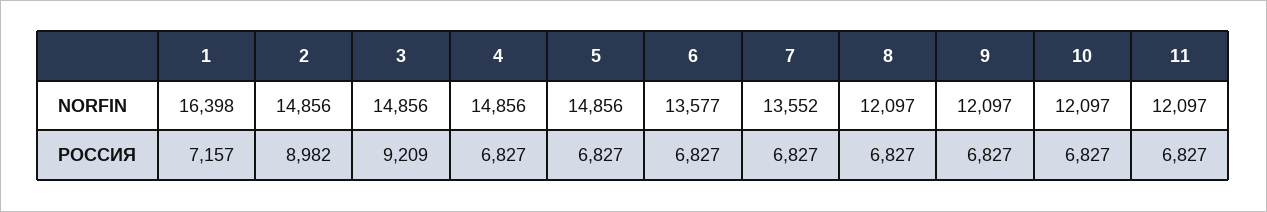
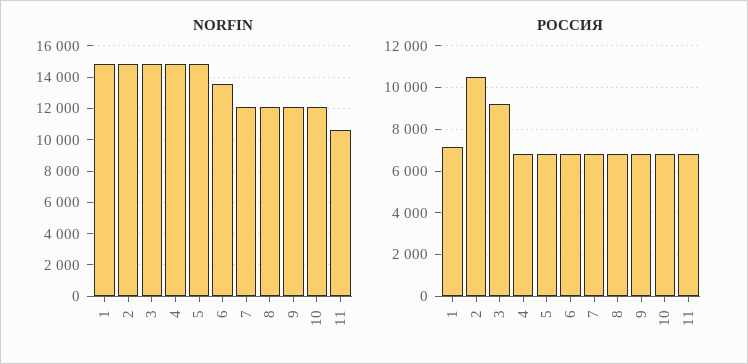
  {
    "NORFIN": {
-     "1": 16398,
+     "1": 15000,
      "2": 14856,
      "3": 14856,
      "4": 14856,
      "5": 14856,
      "6": 13577,
-     "7": 13552,
+     "7": 12000,
      "8": 12097,
      "9": 12097,
      "10": 12097,
-     "11": 12097
+     "11": 10500
    },
    "РОССИЯ": {
      "1": 7157,
-     "2": 8982,
+     "2": 10500,
      "3": 9209,
      "4": 6827,
      "5": 6827,
      "6": 6827,
      "7": 6827,
      "8": 6827,
      "9": 6827,
      "10": 6827,
      "11": 6827
    }
  }

